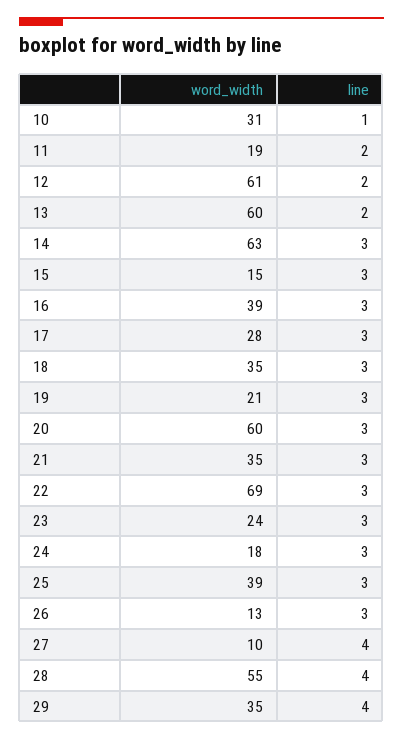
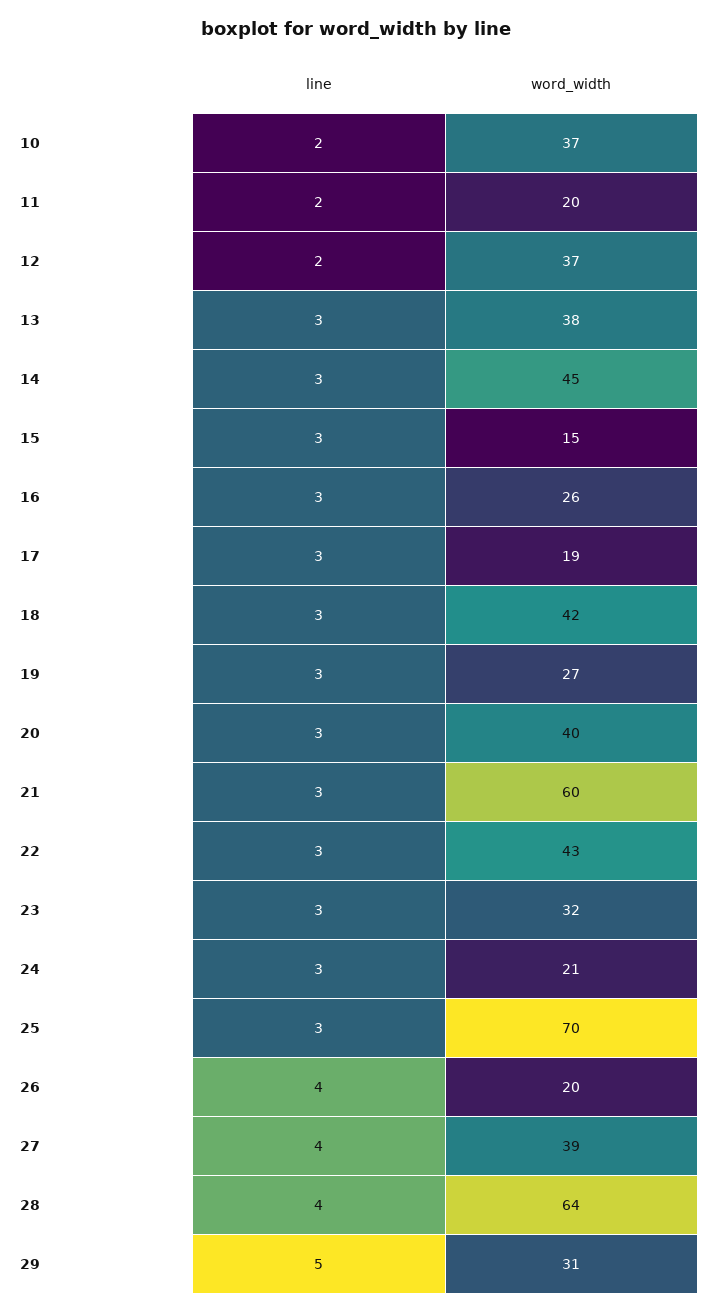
  {
    "word_width": {
-     "10": 31,
+     "10": 37,
-     "11": 19,
+     "11": 20,
-     "12": 61,
+     "12": 37,
-     "13": 60,
+     "13": 38,
-     "14": 63,
+     "14": 45,
      "15": 15,
-     "16": 39,
+     "16": 26,
-     "17": 28,
+     "17": 19,
-     "18": 35,
+     "18": 42,
-     "19": 21,
+     "19": 27,
-     "20": 60,
+     "20": 40,
-     "21": 35,
+     "21": 60,
-     "22": 69,
+     "22": 43,
-     "23": 24,
+     "23": 32,
-     "24": 18,
+     "24": 21,
-     "25": 39,
+     "25": 70,
-     "26": 13,
+     "26": 20,
-     "27": 10,
+     "27": 39,
-     "28": 55,
+     "28": 64,
-     "29": 35
+     "29": 31
    },
    "line": {
-     "10": 1,
+     "10": 2,
      "11": 2,
      "12": 2,
-     "13": 2,
+     "13": 3,
      "14": 3,
      "15": 3,
      "16": 3,
      "17": 3,
      "18": 3,
      "19": 3,
      "20": 3,
      "21": 3,
      "22": 3,
      "23": 3,
      "24": 3,
      "25": 3,
-     "26": 3,
+     "26": 4,
      "27": 4,
      "28": 4,
-     "29": 4
+     "29": 5
    }
  }

